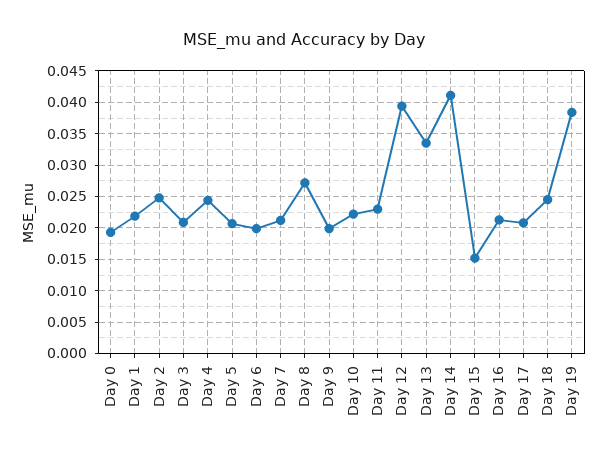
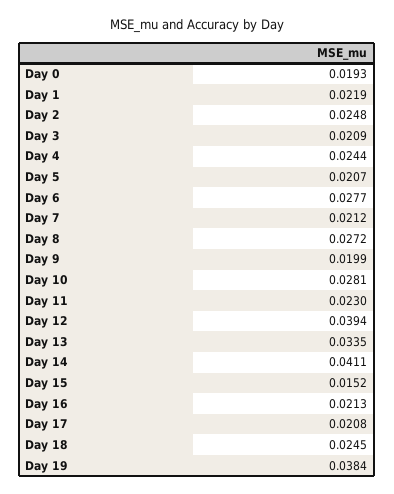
  {
    "Day 0": 0.0193,
    "Day 1": 0.0219,
    "Day 2": 0.0248,
    "Day 3": 0.0209,
    "Day 4": 0.0244,
    "Day 5": 0.0207,
-   "Day 6": 0.02,
+   "Day 6": 0.0277,
    "Day 7": 0.0212,
    "Day 8": 0.0272,
    "Day 9": 0.0199,
-   "Day 10": 0.022,
+   "Day 10": 0.0281,
    "Day 11": 0.023,
    "Day 12": 0.0394,
    "Day 13": 0.0335,
    "Day 14": 0.0411,
    "Day 15": 0.0152,
    "Day 16": 0.0213,
    "Day 17": 0.0208,
    "Day 18": 0.0245,
    "Day 19": 0.0384
  }

